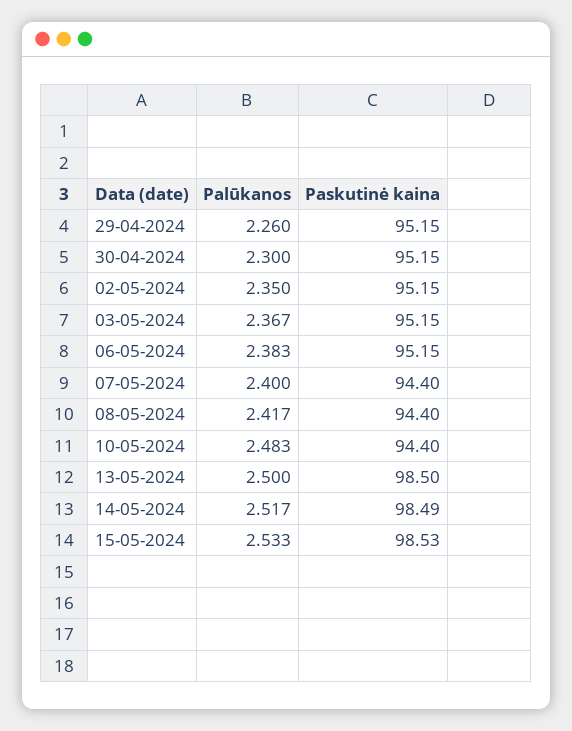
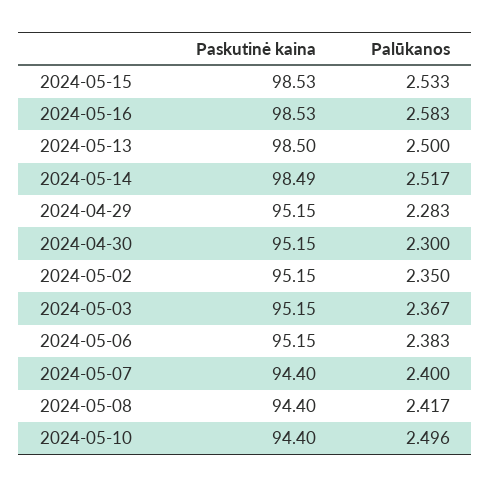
  {
    "Palūkanos": {
-     "29-04-2024": 2.26,
+     "29-04-2024": 2.283,
      "30-04-2024": 2.3,
      "02-05-2024": 2.35,
      "03-05-2024": 2.367,
      "06-05-2024": 2.383,
      "07-05-2024": 2.4,
      "08-05-2024": 2.417,
-     "10-05-2024": 2.483,
+     "10-05-2024": 2.496,
      "13-05-2024": 2.5,
      "14-05-2024": 2.517,
-     "15-05-2024": 2.533
+     "15-05-2024": 2.533,
+     "2024-05-16": 2.583
    },
    "Paskutinė kaina": {
      "29-04-2024": 95.15,
      "30-04-2024": 95.15,
      "02-05-2024": 95.15,
      "03-05-2024": 95.15,
      "06-05-2024": 95.15,
      "07-05-2024": 94.4,
      "08-05-2024": 94.4,
      "10-05-2024": 94.4,
      "13-05-2024": 98.5,
      "14-05-2024": 98.49,
-     "15-05-2024": 98.53
+     "15-05-2024": 98.53,
+     "2024-05-16": 98.53
    }
  }

